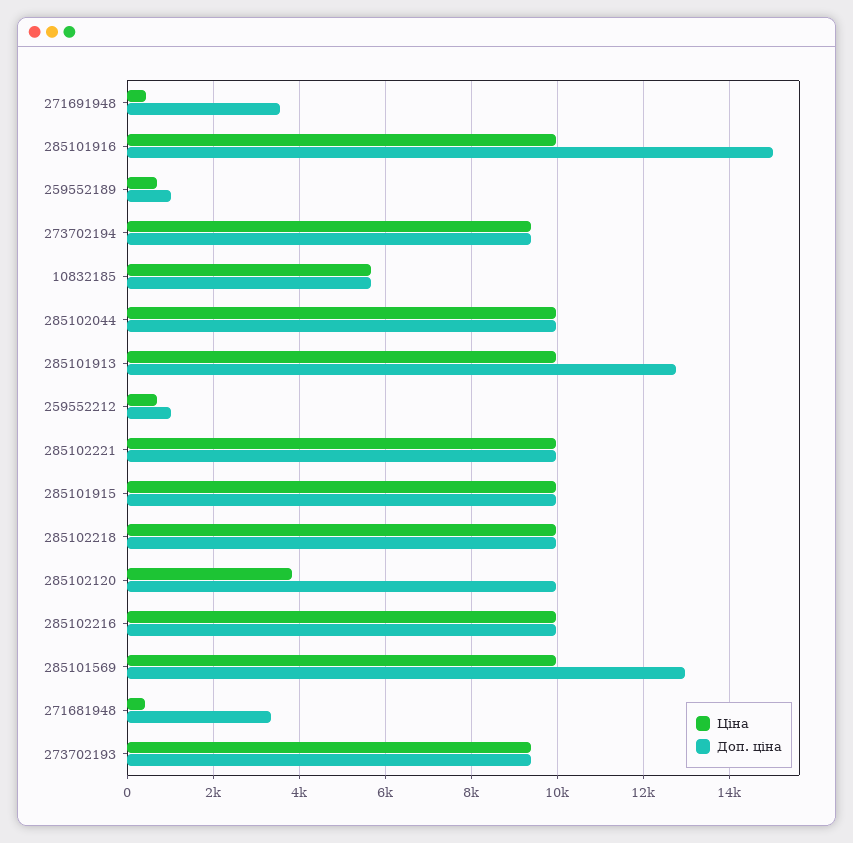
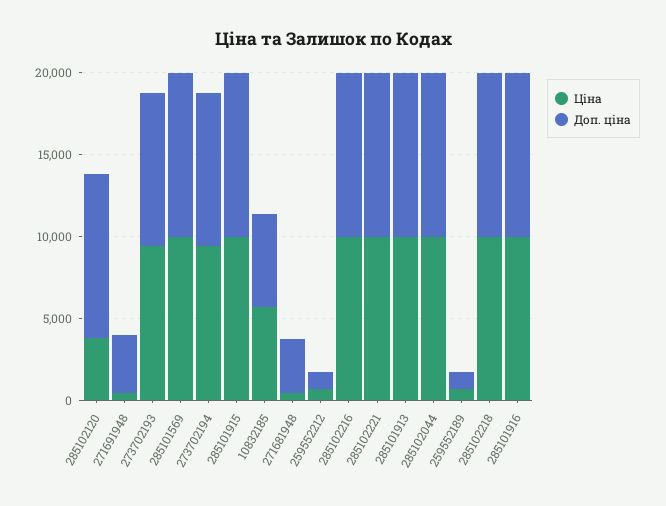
  {
    "Ціна": {
      "271691948": 400,
      "285101916": 10000,
      "259552189": 600,
      "273702194": 9400,
      "10832185": 5600,
      "285102044": 10000,
      "285101913": 10000,
      "259552212": 600,
      "285102221": 10000,
      "285101915": 10000,
      "285102218": 10000,
      "285102120": 3800,
      "285102216": 10000,
      "285101569": 10000,
      "271681948": 400,
      "273702193": 9400
    },
    "Доп. ціна": {
      "271691948": 3600,
-     "285101916": 15000,
+     "285101916": 10000,
      "259552189": 1000,
      "273702194": 9400,
      "10832185": 5600,
      "285102044": 10000,
-     "285101913": 12800,
+     "285101913": 10000,
      "259552212": 1000,
      "285102221": 10000,
      "285101915": 10000,
      "285102218": 10000,
      "285102120": 10000,
      "285102216": 10000,
-     "285101569": 13000,
+     "285101569": 10000,
      "271681948": 3400,
      "273702193": 9400
    }
  }

